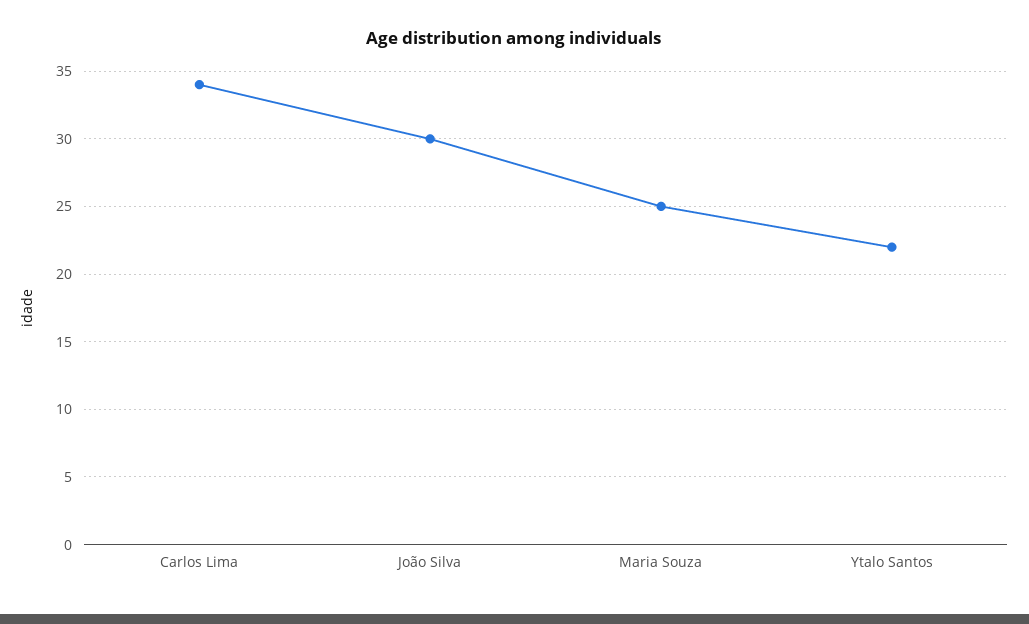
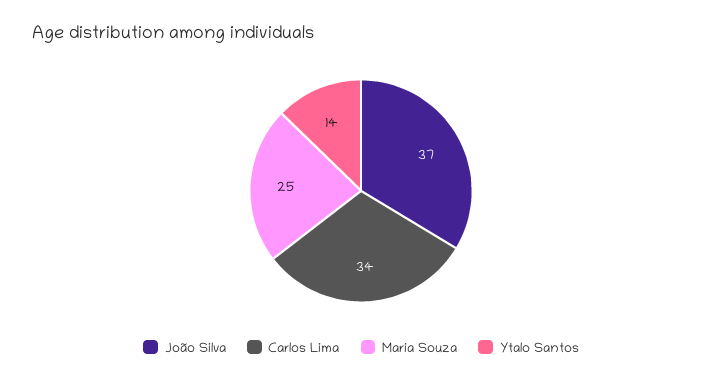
  {
    "Carlos Lima": 34,
-   "João Silva": 30,
+   "João Silva": 37,
    "Maria Souza": 25,
-   "Ytalo Santos": 22
+   "Ytalo Santos": 14
  }

